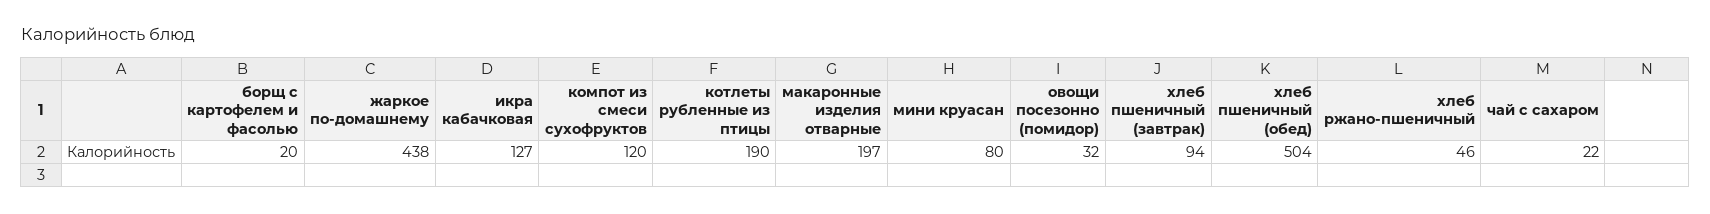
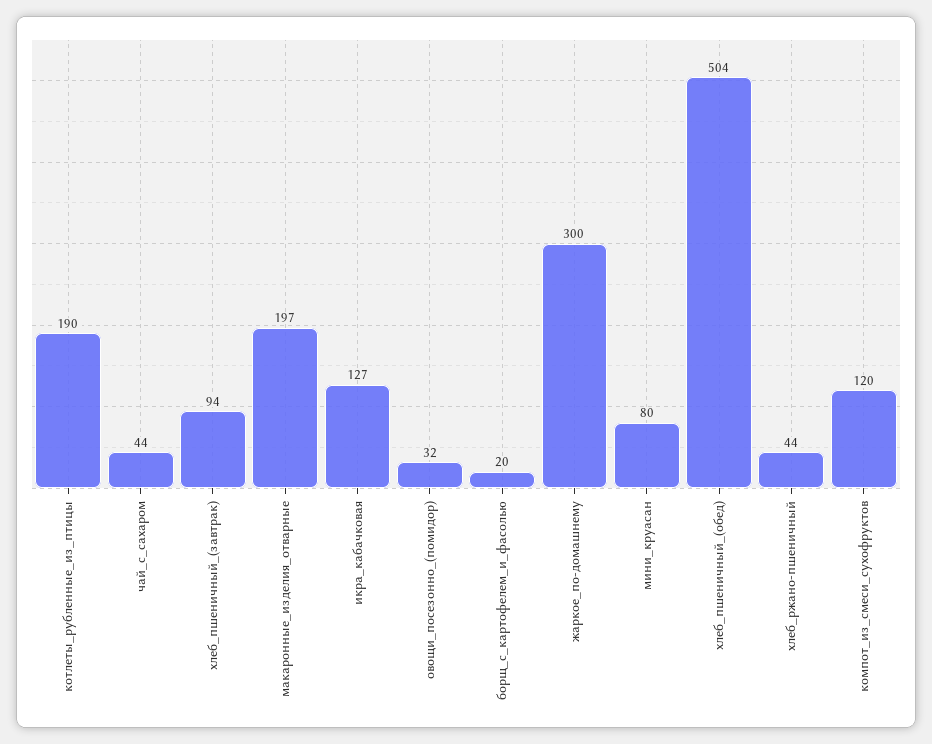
  {
    "борщ с картофелем и фасолью": 20,
-   "жаркое по-домашнему": 438,
+   "жаркое по-домашнему": 300,
    "икра кабачковая": 127,
    "компот из смеси сухофруктов": 120,
    "котлеты рубленные из птицы": 190,
    "макаронные изделия отварные": 197,
    "мини круасан": 80,
    "овощи посезонно (помидор)": 32,
    "хлеб пшеничный (завтрак)": 94,
    "хлеб пшеничный (обед)": 504,
-   "хлеб ржано-пшеничный": 46,
+   "хлеб ржано-пшеничный": 44,
-   "чай с сахаром": 22
+   "чай с сахаром": 44
  }

